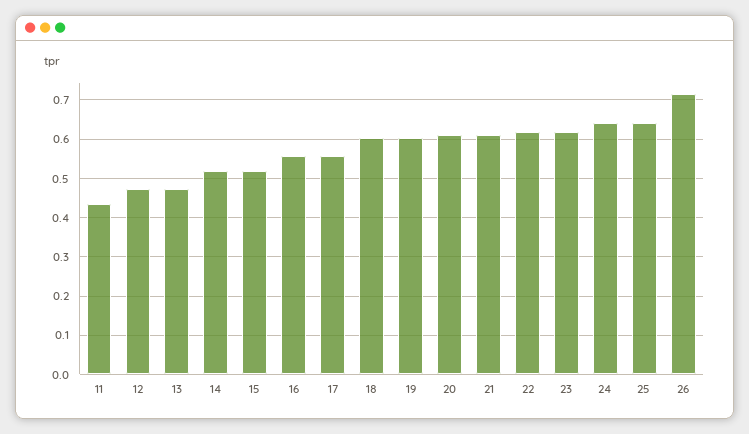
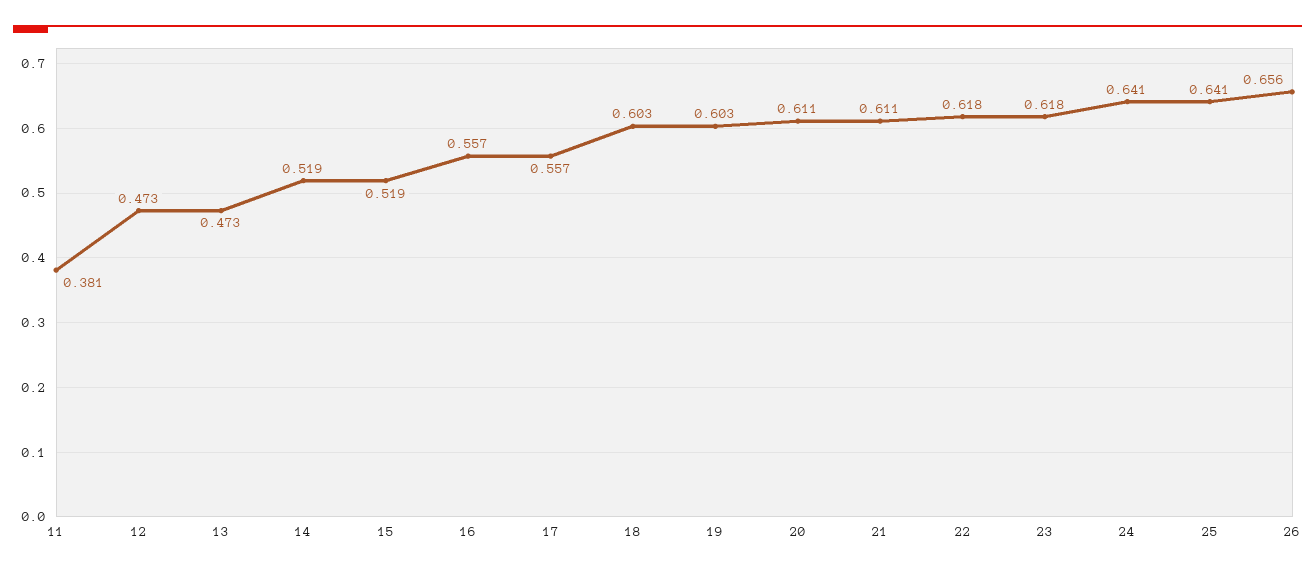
  {
-   "11": 0.44,
+   "11": 0.381,
    "12": 0.473,
    "13": 0.473,
    "14": 0.519,
    "15": 0.519,
    "16": 0.557,
    "17": 0.557,
    "18": 0.603,
    "19": 0.603,
    "20": 0.611,
    "21": 0.611,
    "22": 0.618,
    "23": 0.618,
    "24": 0.641,
    "25": 0.641,
-   "26": 0.72
+   "26": 0.656
  }

